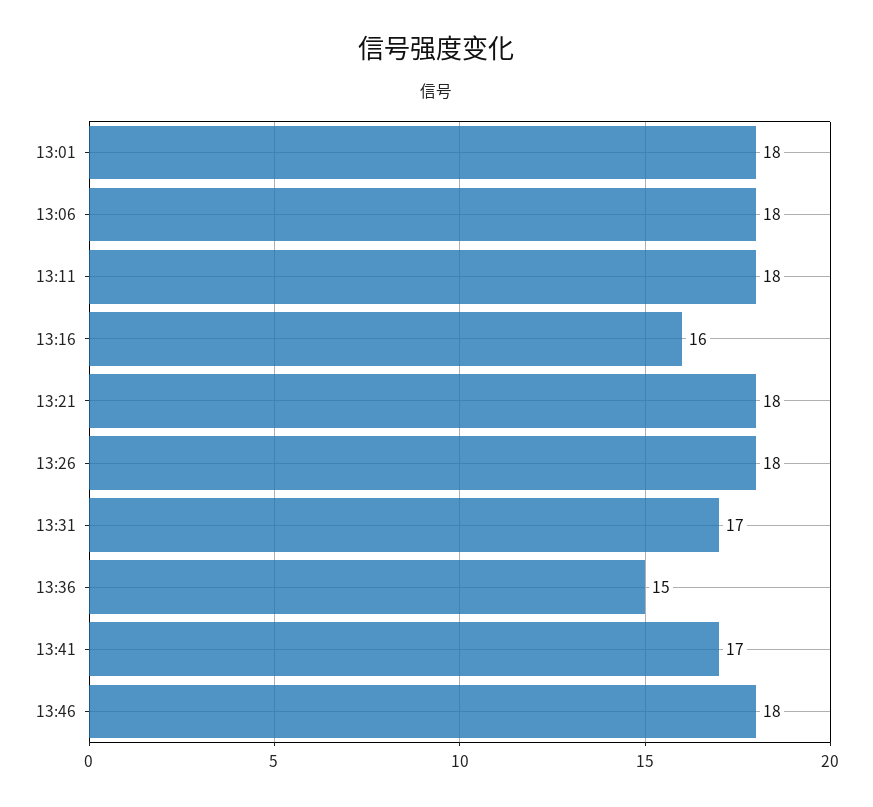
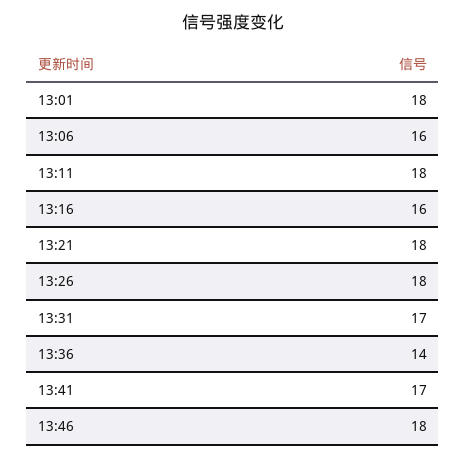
  {
    "13:01": 18,
-   "13:06": 18,
+   "13:06": 16,
    "13:11": 18,
    "13:16": 16,
    "13:21": 18,
    "13:26": 18,
    "13:31": 17,
-   "13:36": 15,
+   "13:36": 14,
    "13:41": 17,
    "13:46": 18
  }

